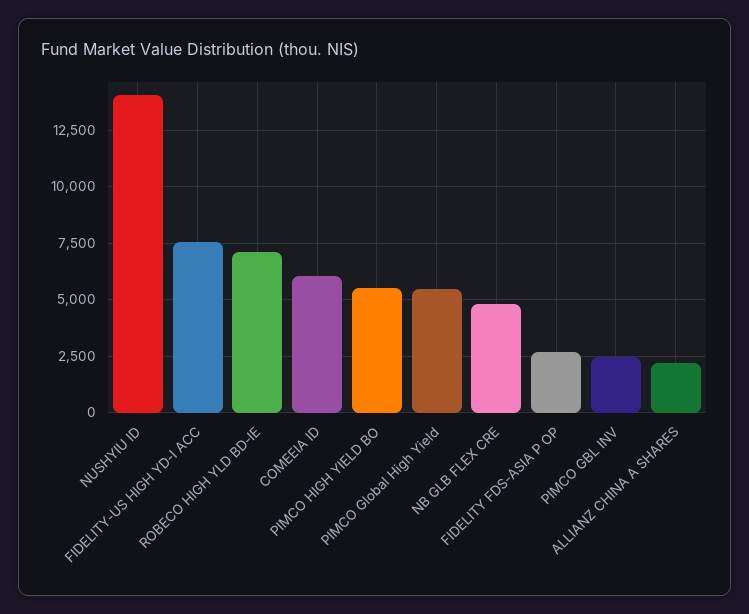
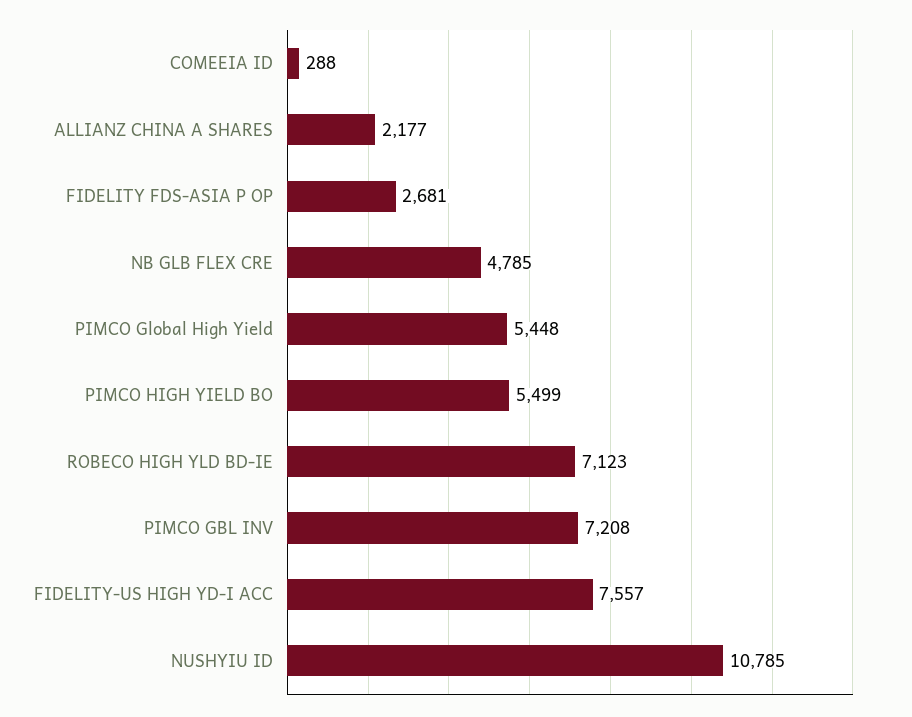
  {
-   "NUSHYIU ID": 14000,
+   "NUSHYIU ID": 10785,
    "FIDELITY-US HIGH YD-I ACC": 7557,
    "ROBECO HIGH YLD BD-IE": 7123,
-   "COMEEIA ID": 6000,
+   "COMEEIA ID": 288,
    "PIMCO HIGH YIELD BO": 5499,
    "PIMCO Global High Yield": 5448,
    "NB GLB FLEX CRE": 4785,
    "FIDELITY FDS-ASIA P OP": 2681,
-   "PIMCO GBL INV": 2500,
+   "PIMCO GBL INV": 7208,
    "ALLIANZ CHINA A SHARES": 2177
  }

